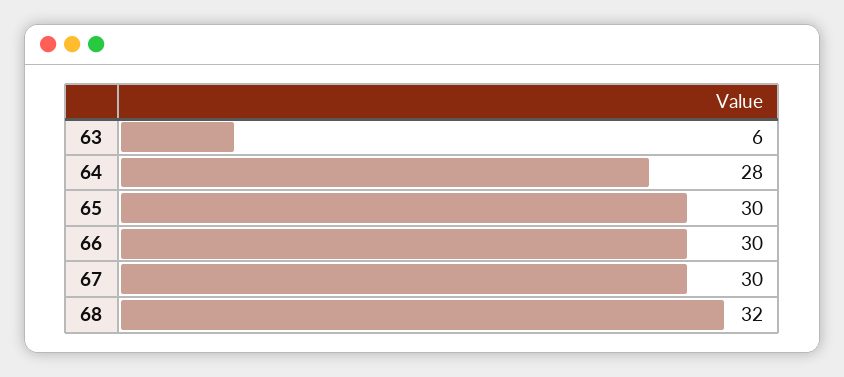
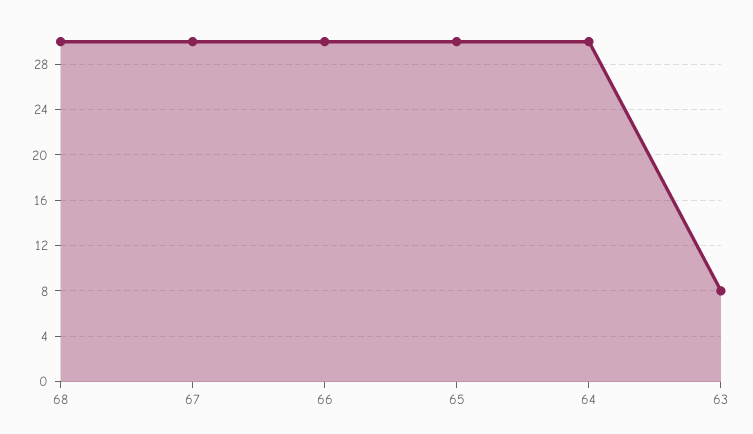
  {
-   "63": 6,
+   "63": 8,
-   "64": 28,
+   "64": 30,
    "65": 30,
    "66": 30,
    "67": 30,
-   "68": 32
+   "68": 30
  }

